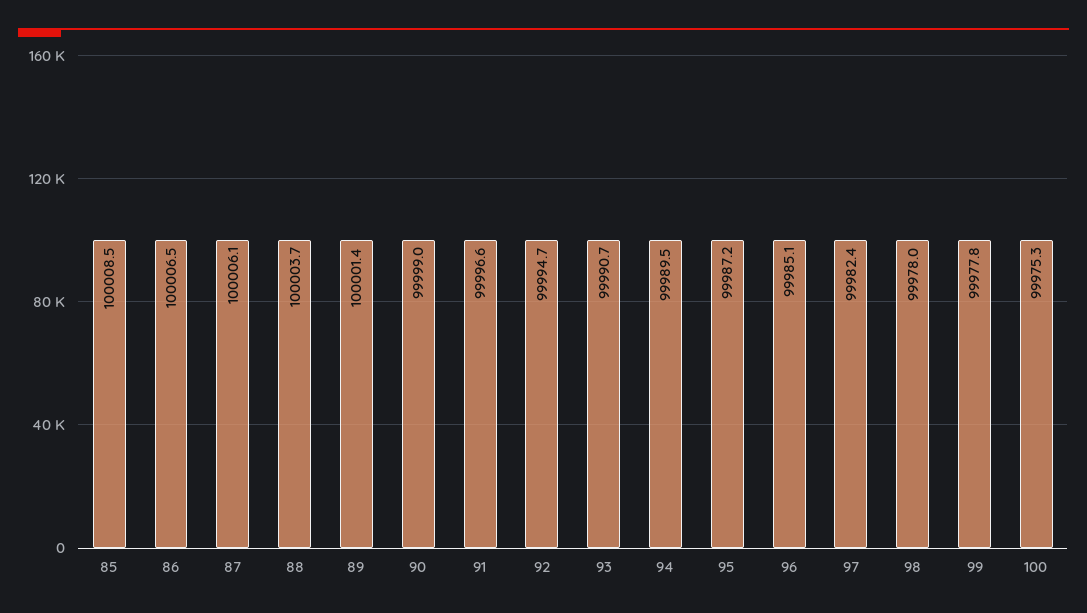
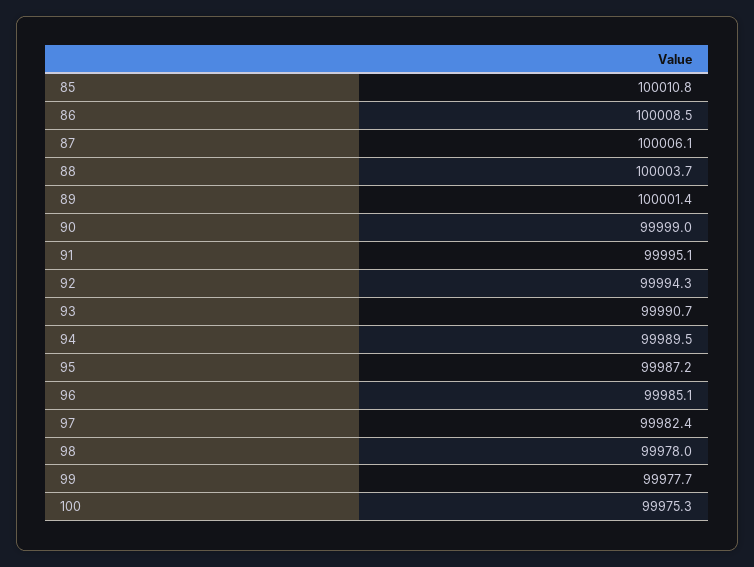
  {
-   "85": 100008.5,
+   "85": 100010.8,
-   "86": 100006.5,
+   "86": 100008.5,
    "87": 100006.1,
    "88": 100003.7,
    "89": 100001.4,
    "90": 99999,
-   "91": 99996.6,
+   "91": 99995.1,
-   "92": 99994.7,
+   "92": 99994.3,
    "93": 99990.7,
    "94": 99989.5,
    "95": 99987.2,
    "96": 99985.1,
    "97": 99982.4,
    "98": 99978,
-   "99": 99977.8,
+   "99": 99977.7,
    "100": 99975.3
  }

